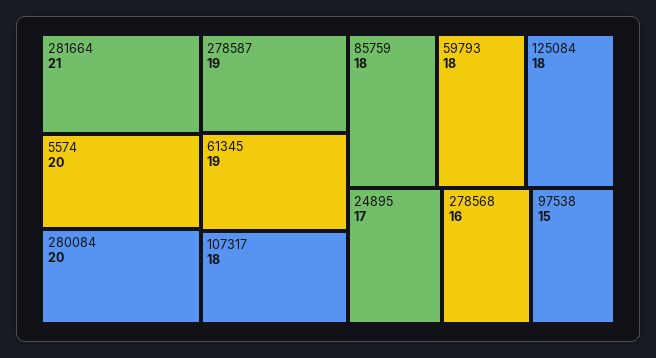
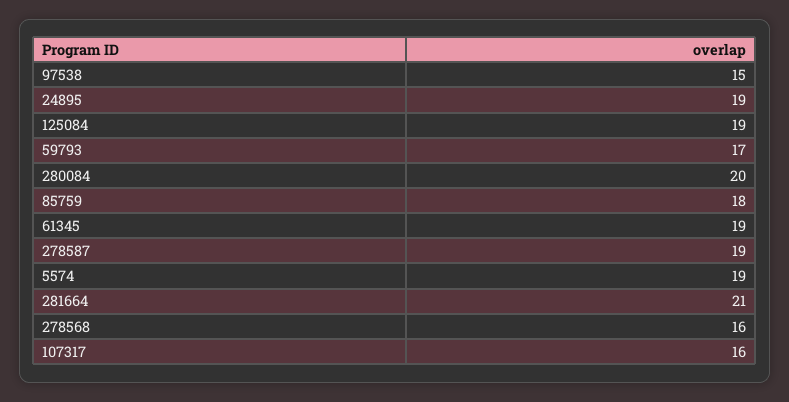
  {
    "281664": 21,
-   "5574": 20,
+   "5574": 19,
    "280084": 20,
    "278587": 19,
    "61345": 19,
-   "107317": 18,
+   "107317": 16,
    "85759": 18,
-   "59793": 18,
+   "59793": 17,
-   "125084": 18,
+   "125084": 19,
-   "24895": 17,
+   "24895": 19,
    "278568": 16,
    "97538": 15
  }

